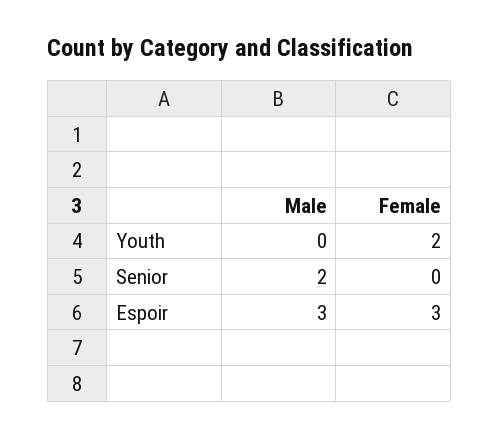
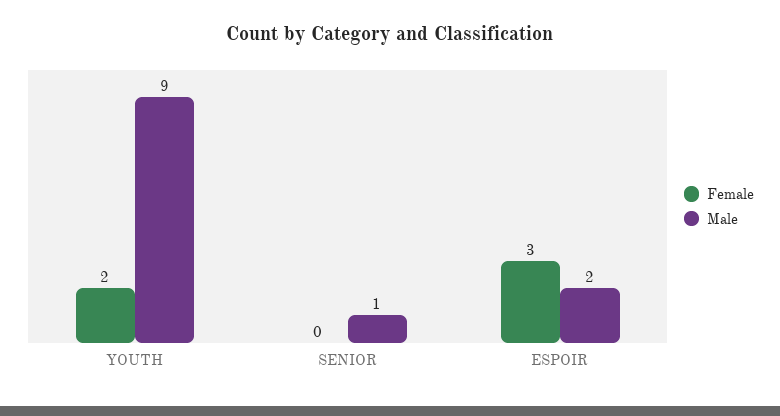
  {
    "Male": {
-     "Youth": 0,
+     "Youth": 9,
-     "Senior": 2,
+     "Senior": 1,
-     "Espoir": 3
+     "Espoir": 2
    },
    "Female": {
      "Youth": 2,
      "Senior": 0,
      "Espoir": 3
    }
  }

